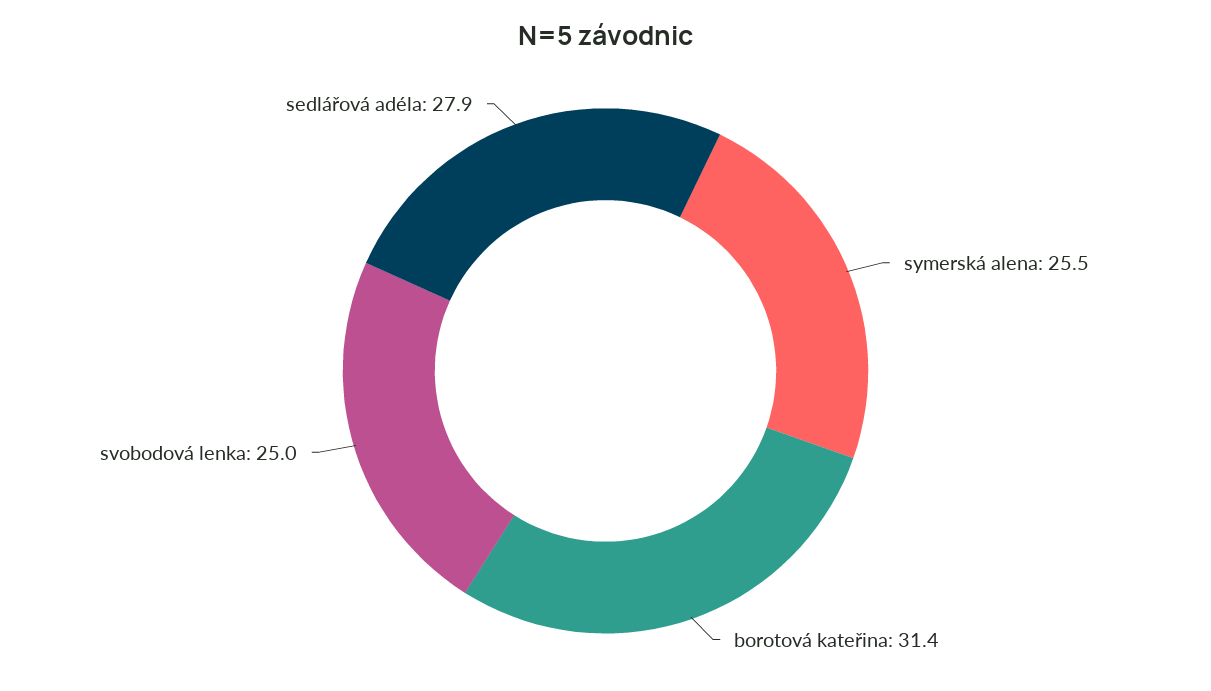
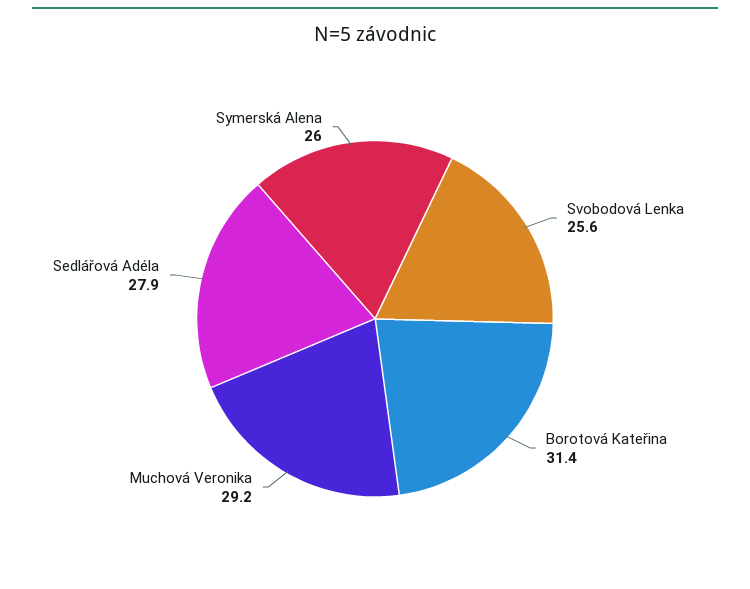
  {
-   "symerská alena": 25.5,
+   "symerská alena": 26,
    "borotová kateřina": 31.4,
-   "svobodová lenka": 25,
+   "svobodová lenka": 25.6,
-   "sedlářová adéla": 27.9
+   "sedlářová adéla": 27.9,
+   "Muchová Veronika": 29.2
  }

